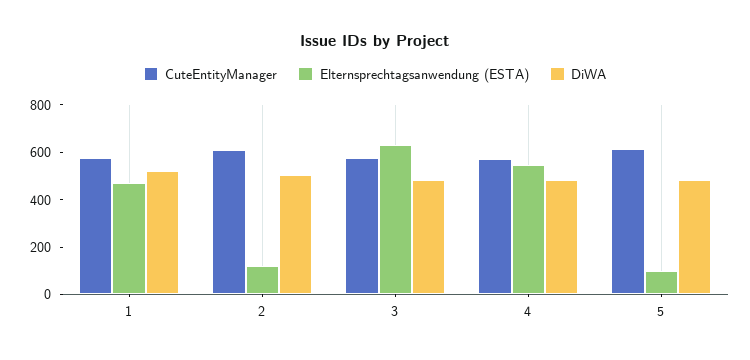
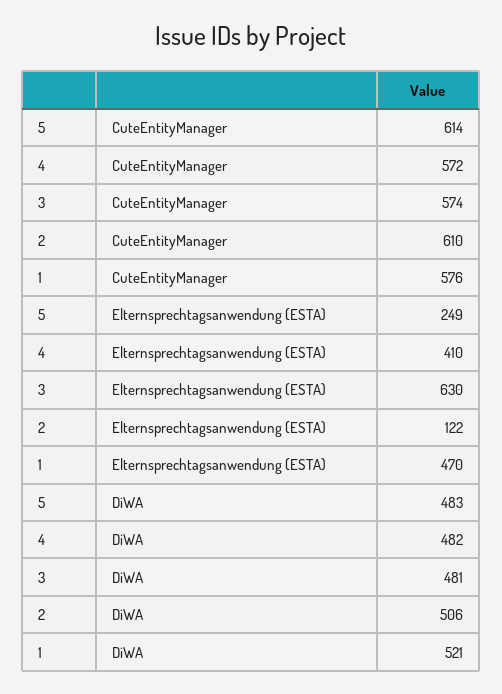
  {
    "CuteEntityManager": {
      "1": 576,
      "2": 610,
      "3": 574,
      "4": 572,
      "5": 614
    },
    "Elternsprechtagsanwendung (ESTA)": {
      "1": 470,
      "2": 122,
      "3": 630,
-     "4": 550,
+     "4": 410,
-     "5": 100
+     "5": 249
    },
    "DiWA": {
      "1": 521,
      "2": 506,
      "3": 481,
      "4": 482,
      "5": 483
    }
  }

